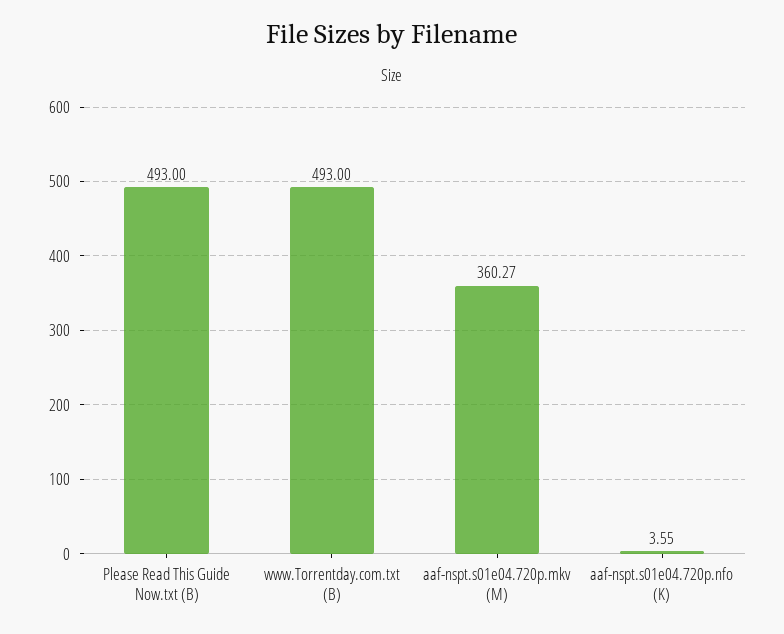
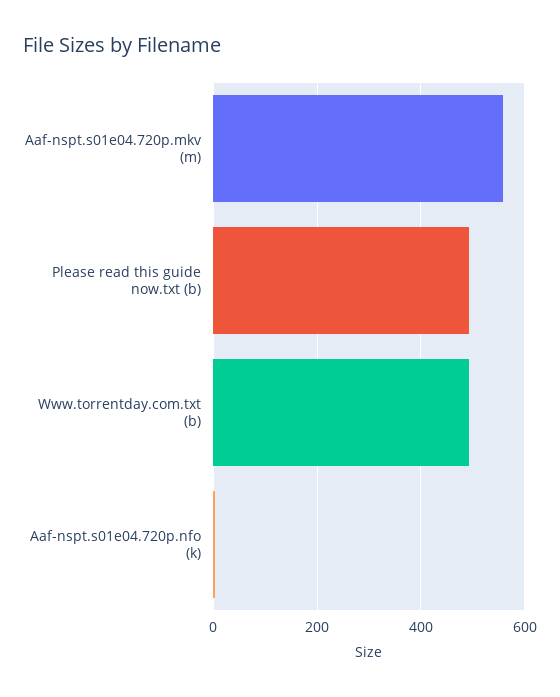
  {
    "Please Read This Guide Now.txt (B)": 493,
    "www.Torrentday.com.txt (B)": 493,
-   "aaf-nspt.s01e04.720p.mkv (M)": 360.27,
+   "aaf-nspt.s01e04.720p.mkv (M)": 560,
    "aaf-nspt.s01e04.720p.nfo (K)": 3.55
  }

